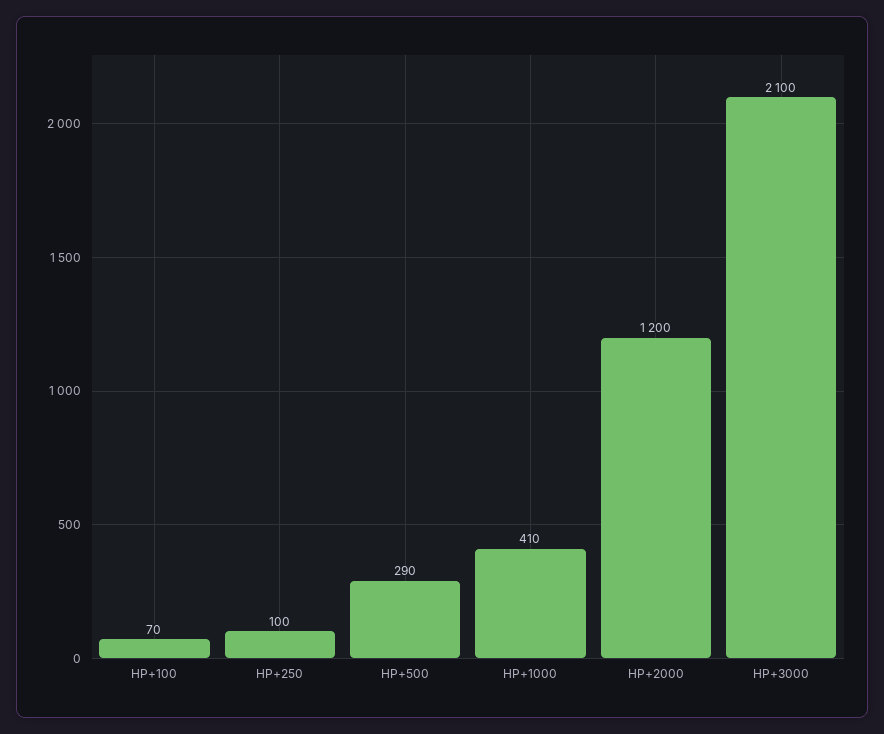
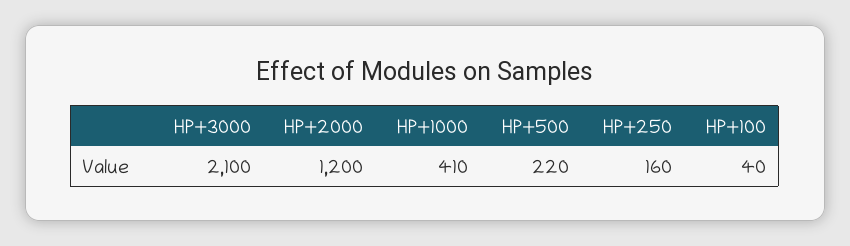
  {
-   "HP+100": 70,
+   "HP+100": 40,
-   "HP+250": 100,
+   "HP+250": 160,
-   "HP+500": 290,
+   "HP+500": 220,
    "HP+1000": 410,
    "HP+2000": 1200,
    "HP+3000": 2100
  }

